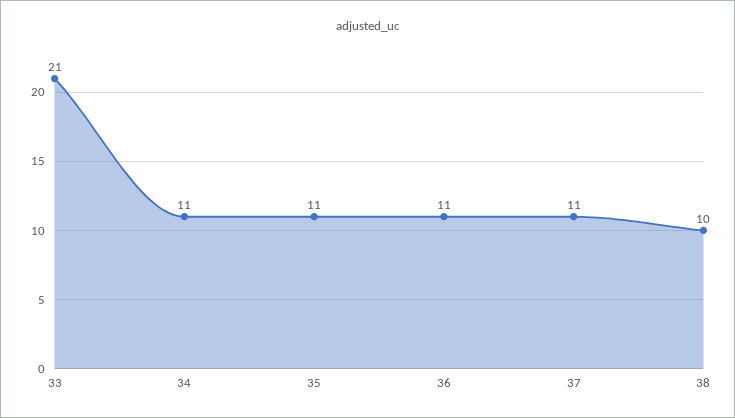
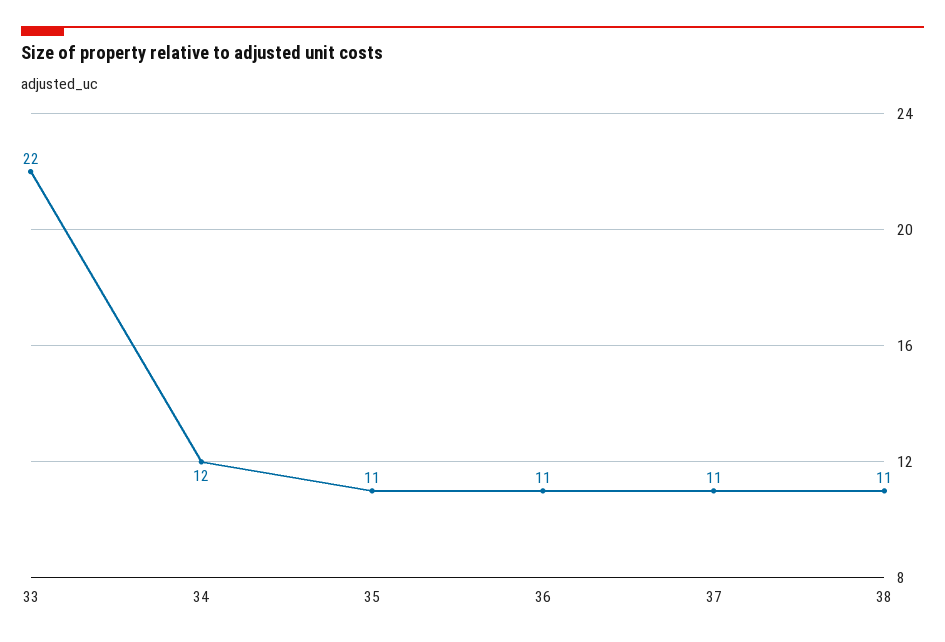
  {
-   "33": 21,
+   "33": 22,
-   "34": 11,
+   "34": 12,
    "35": 11,
    "36": 11,
    "37": 11,
-   "38": 10
+   "38": 11
  }

